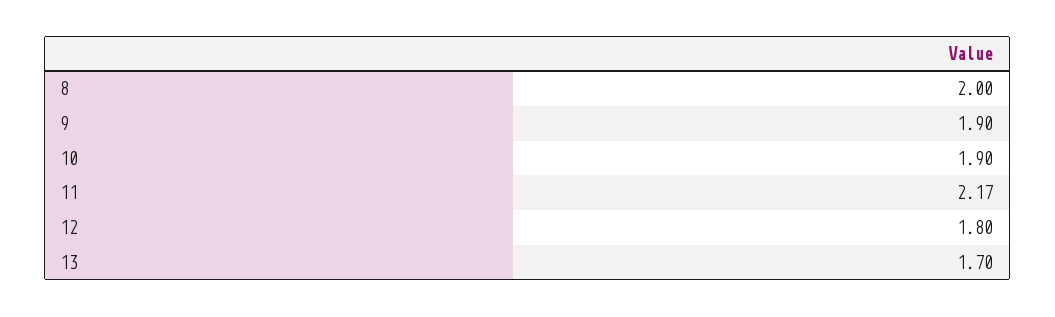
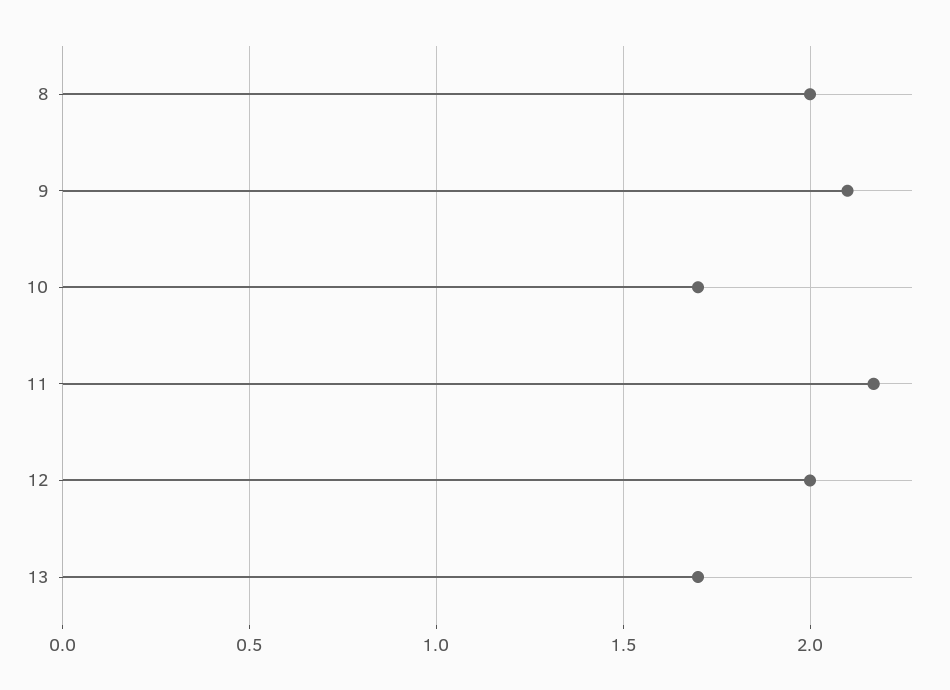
  {
    "8": 2,
-   "9": 1.9,
+   "9": 2.1,
-   "10": 1.9,
+   "10": 1.7,
    "11": 2.17,
-   "12": 1.8,
+   "12": 2,
    "13": 1.7
  }

